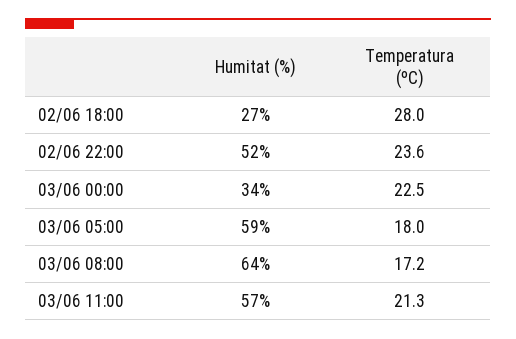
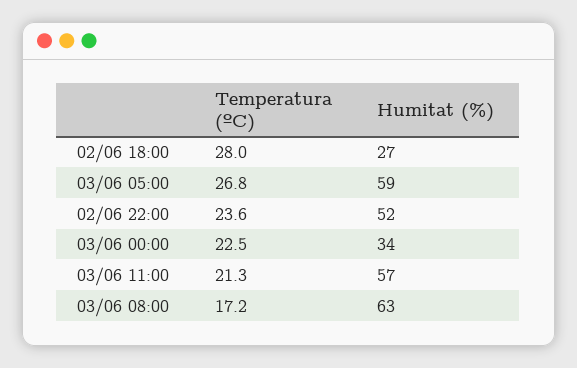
  {
    "Humitat (%)": {
      "02/06 18:00": 27,
      "02/06 22:00": 52,
      "03/06 00:00": 34,
      "03/06 05:00": 59,
-     "03/06 08:00": 64,
+     "03/06 08:00": 63,
      "03/06 11:00": 57
    },
    "Temperatura (ºC)": {
      "02/06 18:00": 28,
      "02/06 22:00": 23.6,
      "03/06 00:00": 22.5,
-     "03/06 05:00": 18,
+     "03/06 05:00": 26.8,
      "03/06 08:00": 17.2,
      "03/06 11:00": 21.3
    }
  }

